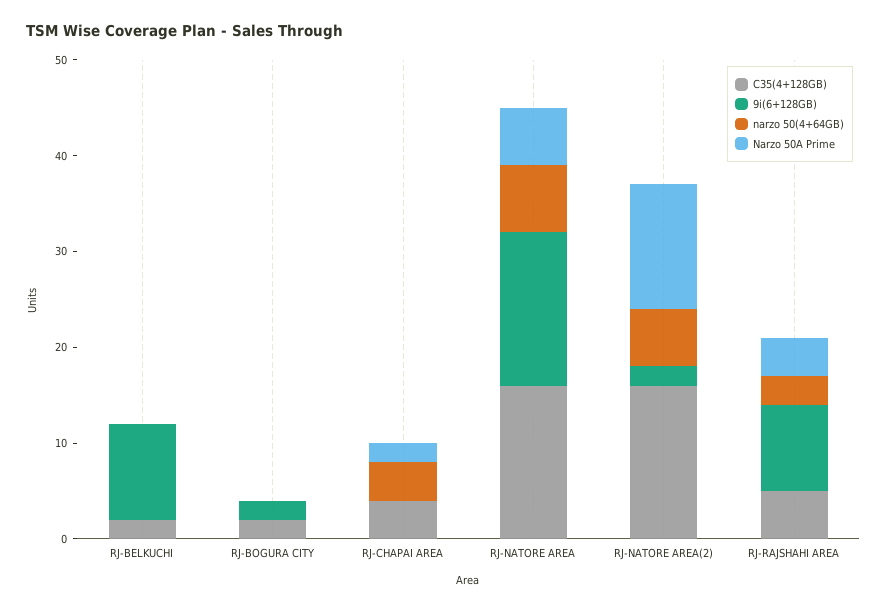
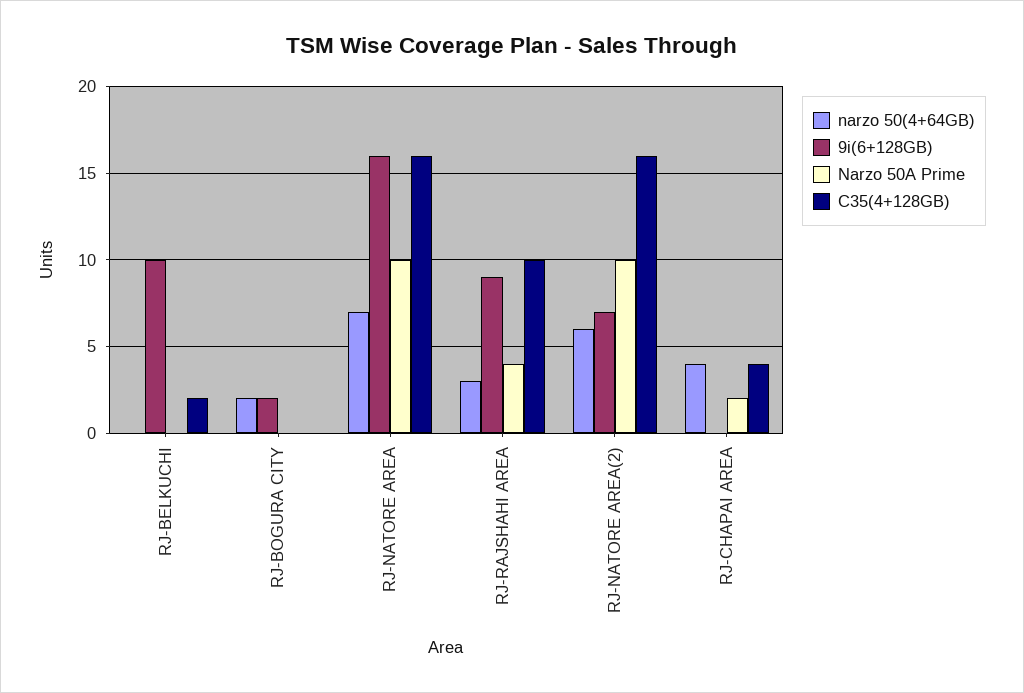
  {
    "C35(4+128GB)": {
      "RJ-BELKUCHI": 2,
-     "RJ-BOGURA CITY": 2,
+     "RJ-BOGURA CITY": 0,
      "RJ-CHAPAI AREA": 4,
      "RJ-NATORE AREA": 16,
      "RJ-NATORE AREA(2)": 16,
-     "RJ-RAJSHAHI AREA": 5
+     "RJ-RAJSHAHI AREA": 10
    },
    "9i(6+128GB)": {
      "RJ-BELKUCHI": 10,
      "RJ-BOGURA CITY": 2,
      "RJ-CHAPAI AREA": 0,
      "RJ-NATORE AREA": 16,
-     "RJ-NATORE AREA(2)": 2,
+     "RJ-NATORE AREA(2)": 7,
      "RJ-RAJSHAHI AREA": 9
    },
    "narzo 50(4+64GB)": {
      "RJ-BELKUCHI": 0,
-     "RJ-BOGURA CITY": 0,
+     "RJ-BOGURA CITY": 2,
      "RJ-CHAPAI AREA": 4,
      "RJ-NATORE AREA": 7,
      "RJ-NATORE AREA(2)": 6,
      "RJ-RAJSHAHI AREA": 3
    },
    "Narzo 50A Prime": {
      "RJ-BELKUCHI": 0,
      "RJ-BOGURA CITY": 0,
      "RJ-CHAPAI AREA": 2,
-     "RJ-NATORE AREA": 6,
+     "RJ-NATORE AREA": 10,
-     "RJ-NATORE AREA(2)": 13,
+     "RJ-NATORE AREA(2)": 10,
      "RJ-RAJSHAHI AREA": 4
    }
  }

